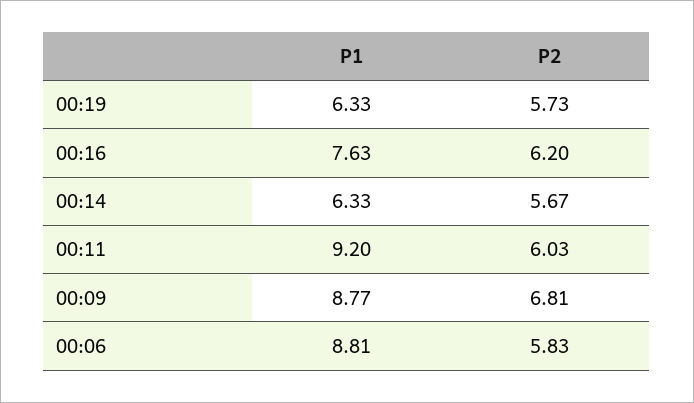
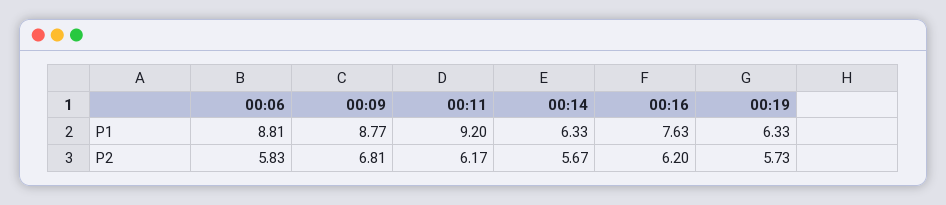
  {
    "P1": {
      "00:19": 6.33,
      "00:16": 7.63,
      "00:14": 6.33,
      "00:11": 9.2,
      "00:09": 8.77,
      "00:06": 8.81
    },
    "P2": {
      "00:19": 5.73,
      "00:16": 6.2,
      "00:14": 5.67,
-     "00:11": 6.03,
+     "00:11": 6.17,
      "00:09": 6.81,
      "00:06": 5.83
    }
  }

